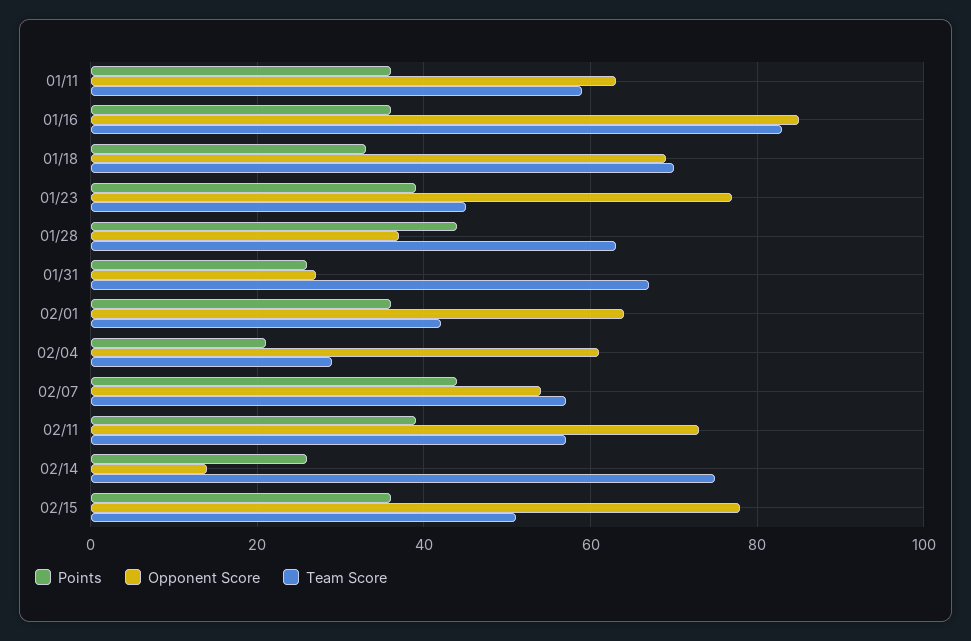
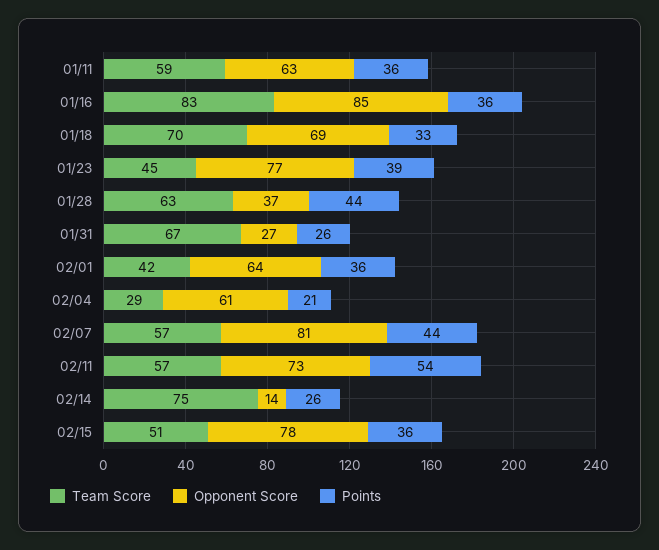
  {
    "Points": {
      "01/11": 36,
      "01/16": 36,
      "01/18": 33,
      "01/23": 39,
      "01/28": 44,
      "01/31": 26,
      "02/01": 36,
      "02/04": 21,
      "02/07": 44,
-     "02/11": 40,
+     "02/11": 54,
      "02/14": 26,
      "02/15": 36
    },
    "Opponent Score": {
      "01/11": 63,
      "01/16": 85,
      "01/18": 69,
      "01/23": 77,
      "01/28": 37,
      "01/31": 27,
      "02/01": 64,
      "02/04": 61,
-     "02/07": 55,
+     "02/07": 81,
      "02/11": 73,
      "02/14": 14,
      "02/15": 78
    },
    "Team Score": {
      "01/11": 59,
      "01/16": 83,
      "01/18": 70,
      "01/23": 45,
      "01/28": 63,
      "01/31": 67,
      "02/01": 42,
      "02/04": 29,
      "02/07": 57,
      "02/11": 57,
      "02/14": 75,
      "02/15": 51
    }
  }

